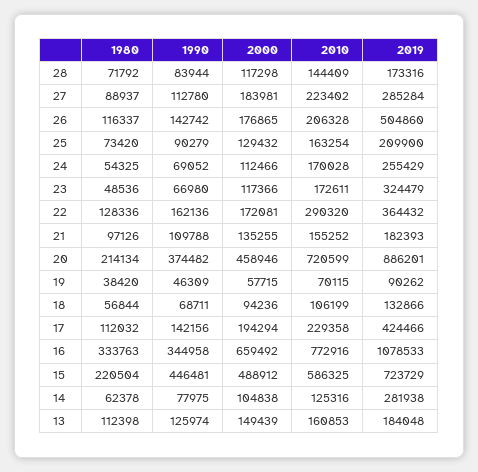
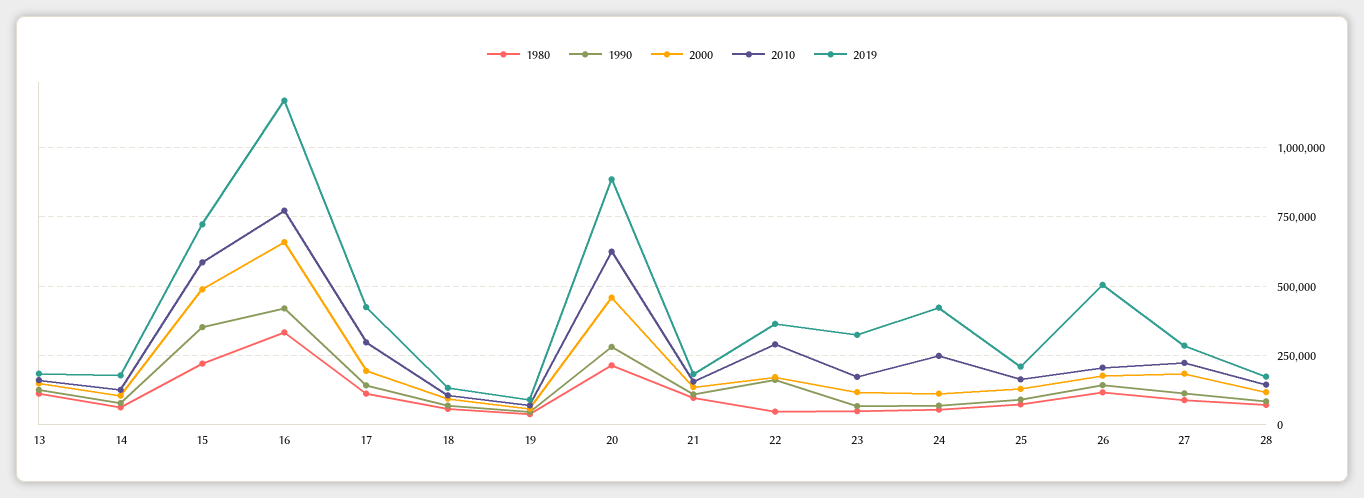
  {
    "1980": {
      "28": 71792,
      "27": 88937,
      "26": 116337,
      "25": 73420,
      "24": 54325,
      "23": 48536,
-     "22": 128336,
+     "22": 50000,
      "21": 97126,
      "20": 214134,
      "19": 38420,
      "18": 56844,
      "17": 112032,
      "16": 333763,
      "15": 220504,
      "14": 62378,
      "13": 112398
    },
    "1990": {
      "28": 83944,
      "27": 112780,
      "26": 142742,
      "25": 90279,
      "24": 69052,
      "23": 66980,
      "22": 162136,
      "21": 109788,
-     "20": 374482,
+     "20": 275000,
      "19": 46309,
      "18": 68711,
      "17": 142156,
-     "16": 344958,
+     "16": 425000,
-     "15": 446481,
+     "15": 350000,
      "14": 77975,
      "13": 125974
    },
    "2000": {
      "28": 117298,
      "27": 183981,
      "26": 176865,
      "25": 129432,
      "24": 112466,
      "23": 117366,
      "22": 172081,
      "21": 135255,
      "20": 458946,
      "19": 57715,
      "18": 94236,
      "17": 194294,
      "16": 659492,
      "15": 488912,
      "14": 104838,
      "13": 149439
    },
    "2010": {
      "28": 144409,
      "27": 223402,
      "26": 206328,
      "25": 163254,
-     "24": 170028,
+     "24": 250000,
      "23": 172611,
      "22": 290320,
      "21": 155252,
-     "20": 720599,
+     "20": 625000,
      "19": 70115,
      "18": 106199,
-     "17": 229358,
+     "17": 300000,
      "16": 772916,
      "15": 586325,
      "14": 125316,
      "13": 160853
    },
    "2019": {
      "28": 173316,
      "27": 285284,
      "26": 504860,
      "25": 209900,
-     "24": 255429,
+     "24": 425000,
      "23": 324479,
      "22": 364432,
      "21": 182393,
      "20": 886201,
      "19": 90262,
      "18": 132866,
      "17": 424466,
-     "16": 1078533,
+     "16": 1175000,
      "15": 723729,
-     "14": 281938,
+     "14": 175000,
      "13": 184048
    }
  }

